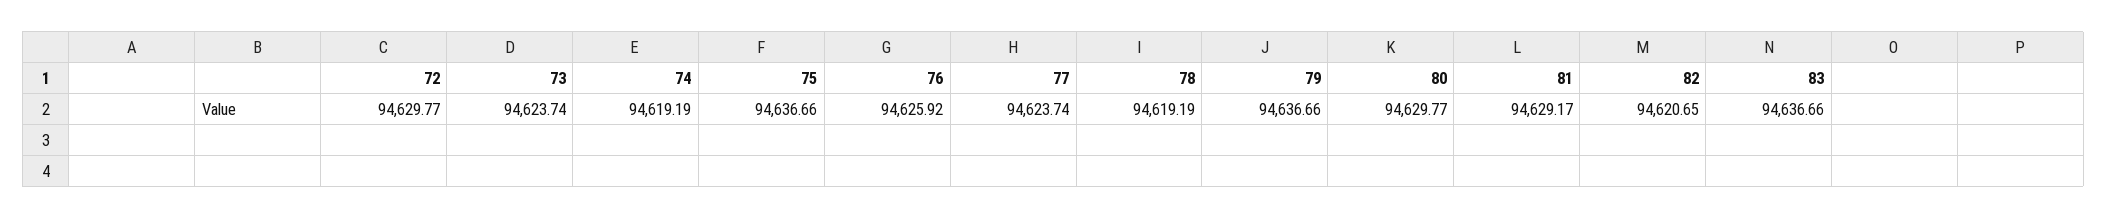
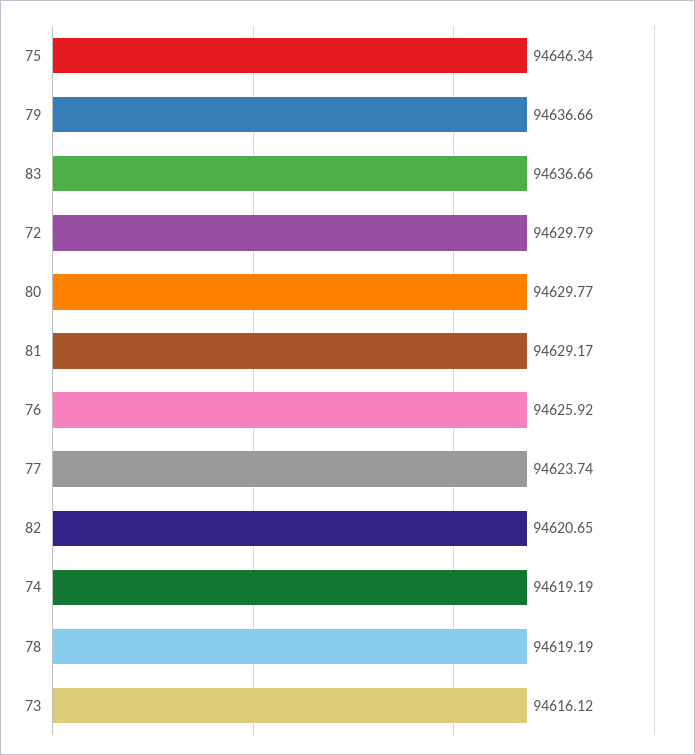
  {
-   "72": 94629.77,
+   "72": 94629.79,
-   "73": 94623.74,
+   "73": 94616.12,
    "74": 94619.19,
-   "75": 94636.66,
+   "75": 94646.34,
    "76": 94625.92,
    "77": 94623.74,
    "78": 94619.19,
    "79": 94636.66,
    "80": 94629.77,
    "81": 94629.17,
    "82": 94620.65,
    "83": 94636.66
  }

